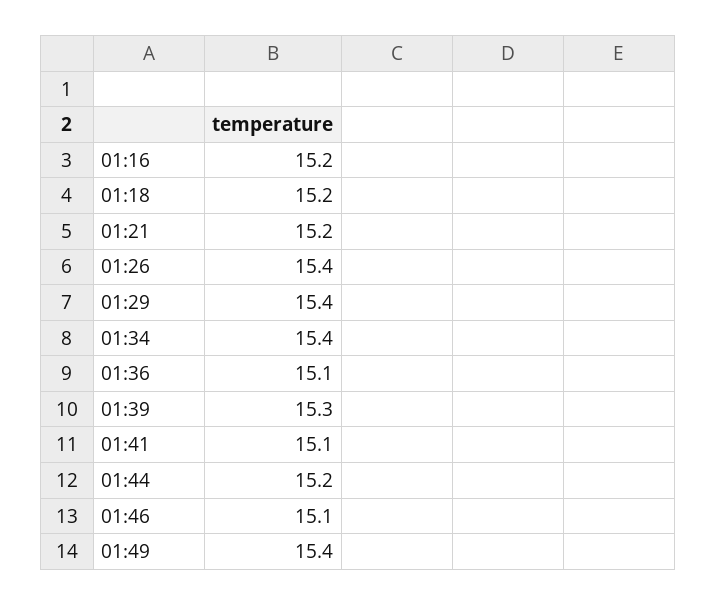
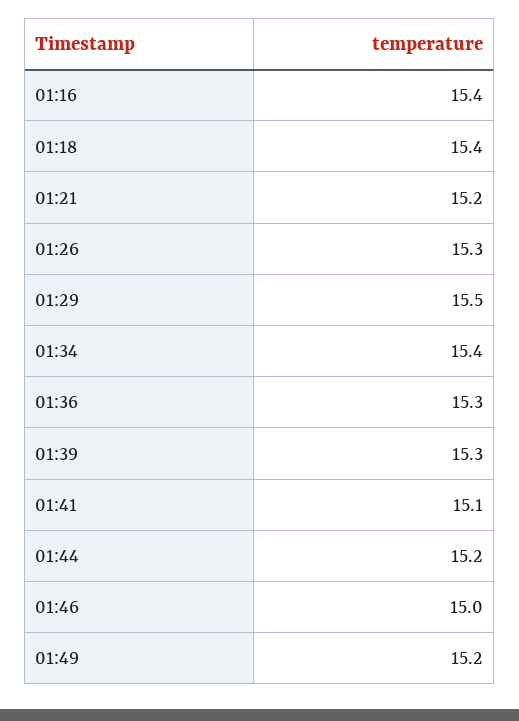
  {
-   "01:16": 15.2,
+   "01:16": 15.4,
-   "01:18": 15.2,
+   "01:18": 15.4,
    "01:21": 15.2,
-   "01:26": 15.4,
+   "01:26": 15.3,
-   "01:29": 15.4,
+   "01:29": 15.5,
    "01:34": 15.4,
-   "01:36": 15.1,
+   "01:36": 15.3,
    "01:39": 15.3,
    "01:41": 15.1,
    "01:44": 15.2,
-   "01:46": 15.1,
+   "01:46": 15,
-   "01:49": 15.4
+   "01:49": 15.2
  }

